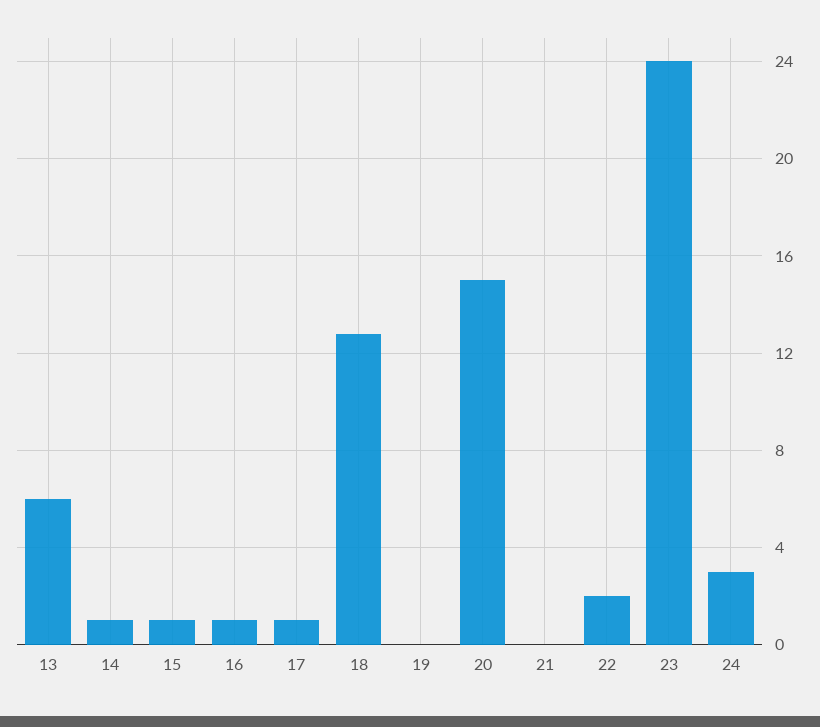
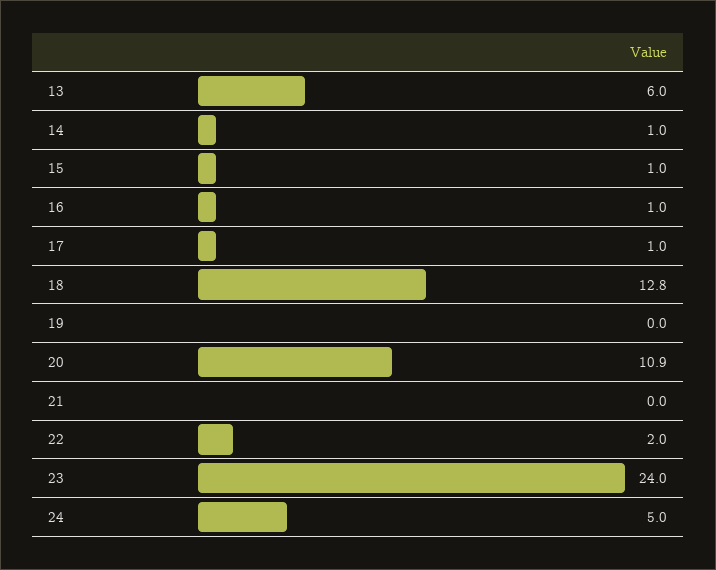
  {
    "13": 6,
    "14": 1,
    "15": 1,
    "16": 1,
    "17": 1,
    "18": 12.8,
    "19": 0,
-   "20": 15,
+   "20": 10.9,
    "21": 0,
    "22": 2,
    "23": 24,
-   "24": 3
+   "24": 5
  }

